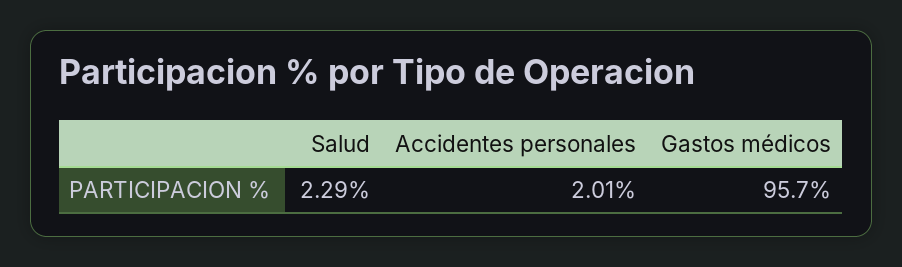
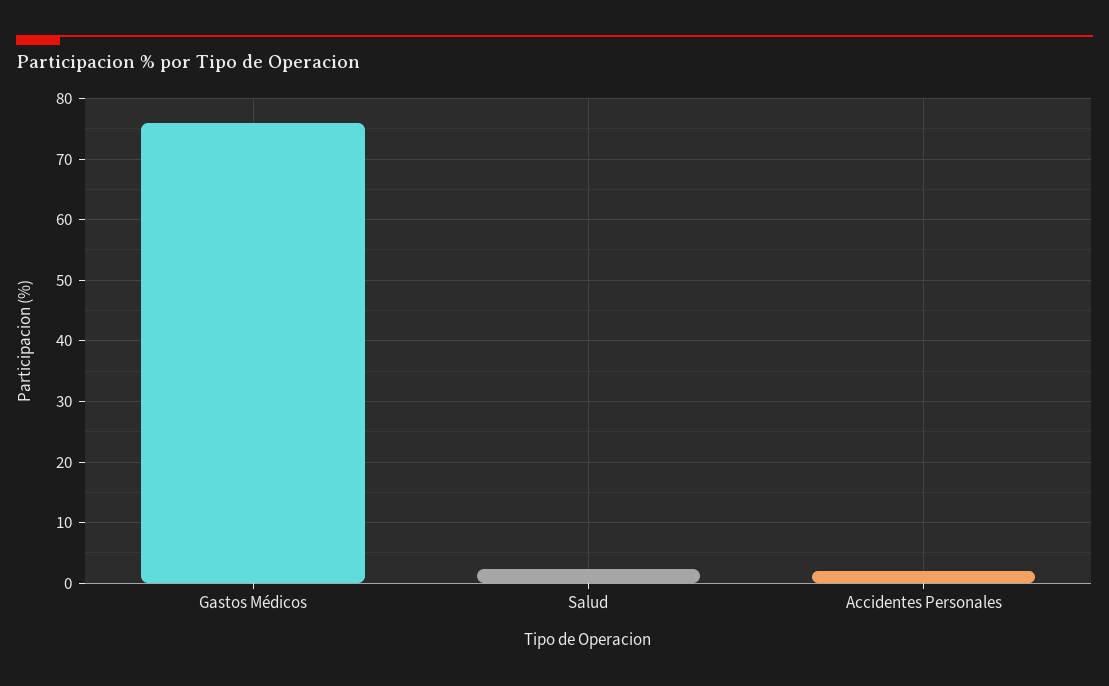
  {
    "Salud": 2.29,
    "Accidentes personales": 2.01,
-   "Gastos médicos": 95.7
+   "Gastos médicos": 76
  }

